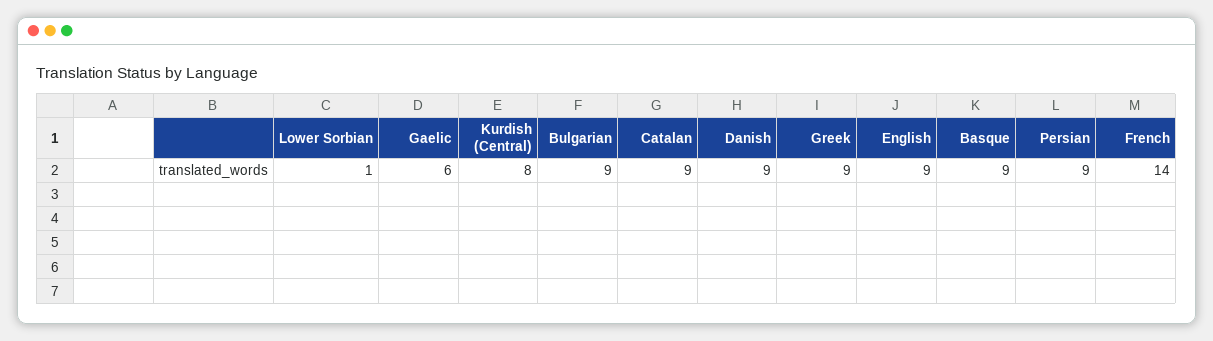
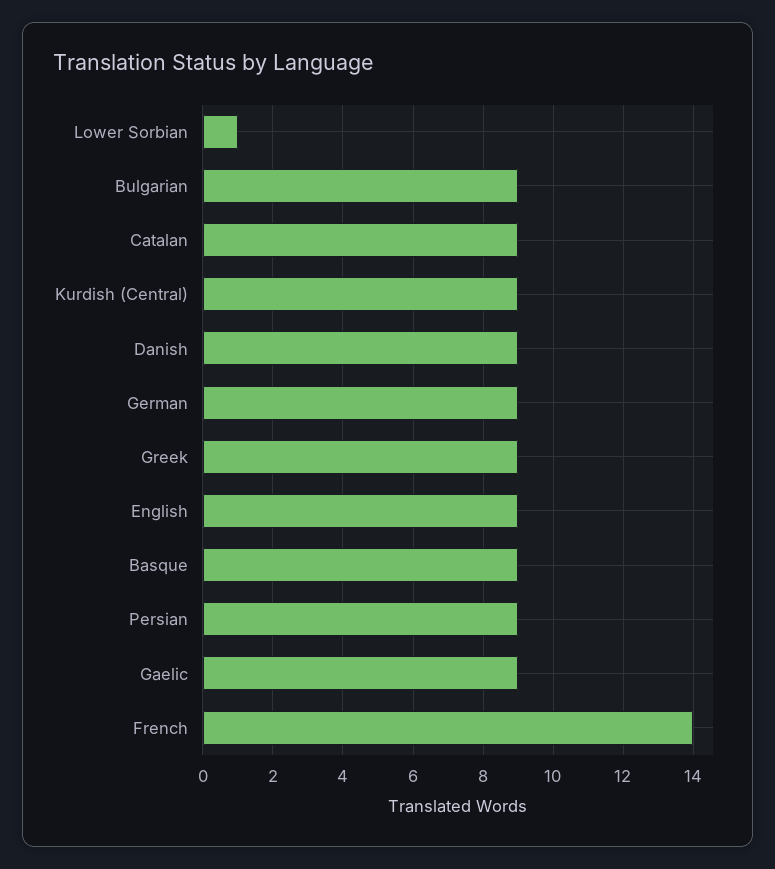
  {
    "Lower Sorbian": 1,
-   "Gaelic": 6,
+   "Gaelic": 9,
-   "Kurdish (Central)": 8,
+   "Kurdish (Central)": 9,
    "Bulgarian": 9,
    "Catalan": 9,
    "Danish": 9,
    "Greek": 9,
    "English": 9,
    "Basque": 9,
    "Persian": 9,
-   "French": 14
+   "French": 14,
+   "German": 9
  }

